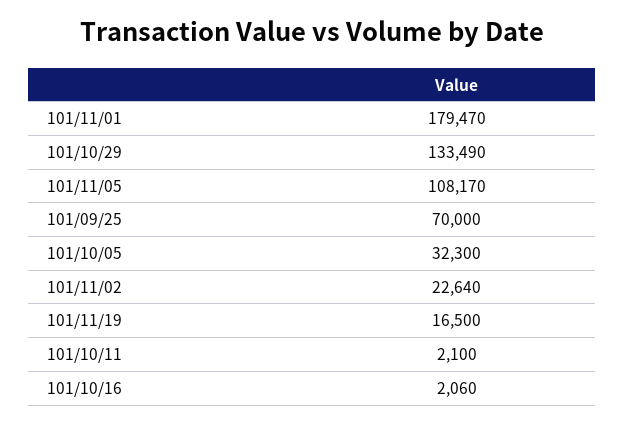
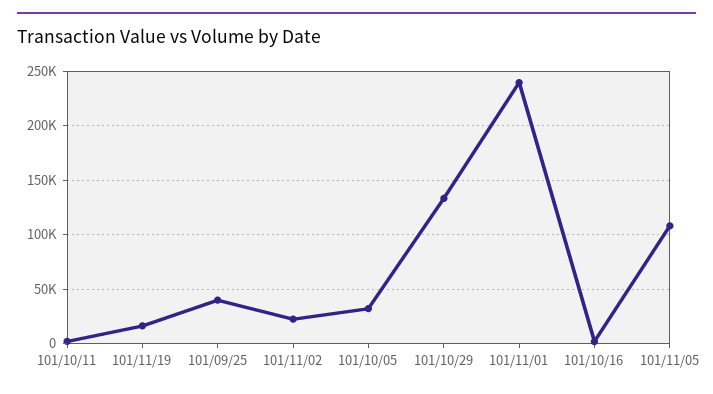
  {
-   "101/11/01": 179470,
+   "101/11/01": 240000,
    "101/10/29": 133490,
    "101/11/05": 108170,
-   "101/09/25": 70000,
+   "101/09/25": 40000,
    "101/10/05": 32300,
    "101/11/02": 22640,
    "101/11/19": 16500,
    "101/10/11": 2100,
    "101/10/16": 2060
  }

